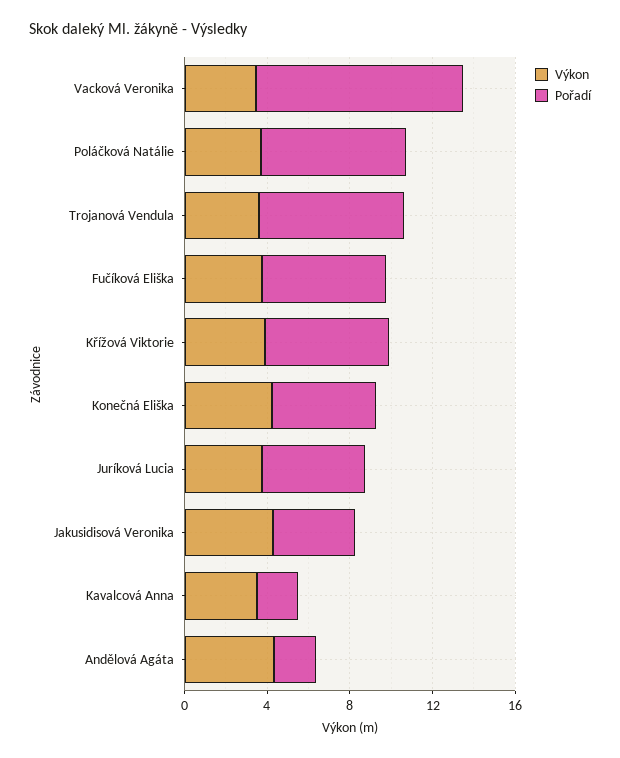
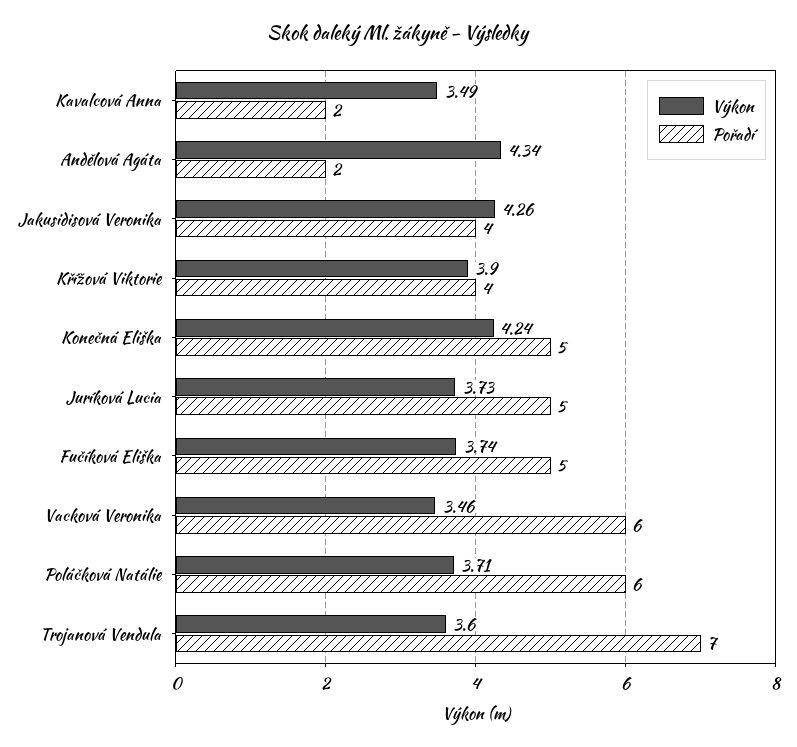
  {
    "Výkon": {
      "Vacková Veronika": 3.46,
      "Poláčková Natálie": 3.71,
      "Trojanová Vendula": 3.6,
      "Fučíková Eliška": 3.74,
      "Křížová Viktorie": 3.9,
      "Konečná Eliška": 4.24,
      "Juríková Lucia": 3.73,
      "Jakusidisová Veronika": 4.26,
      "Kavalcová Anna": 3.49,
      "Andělová Agáta": 4.34
    },
    "Pořadí": {
-     "Vacková Veronika": 10,
+     "Vacková Veronika": 6,
-     "Poláčková Natálie": 7,
+     "Poláčková Natálie": 6,
      "Trojanová Vendula": 7,
-     "Fučíková Eliška": 6,
+     "Fučíková Eliška": 5,
-     "Křížová Viktorie": 6,
+     "Křížová Viktorie": 4,
      "Konečná Eliška": 5,
      "Juríková Lucia": 5,
      "Jakusidisová Veronika": 4,
      "Kavalcová Anna": 2,
      "Andělová Agáta": 2
    }
  }

